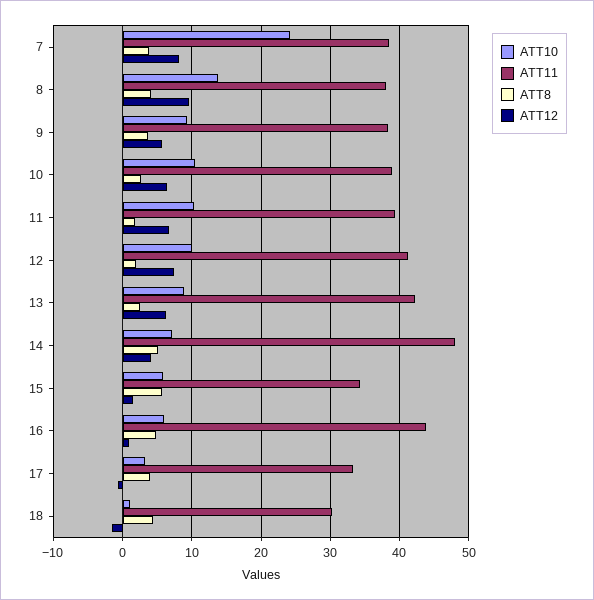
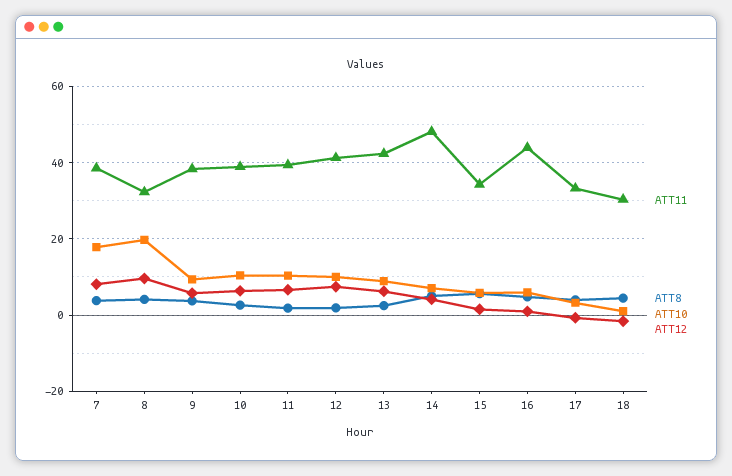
  {
    "ATT10": {
-     "7": 24,
+     "7": 18,
-     "8": 14,
+     "8": 20,
      "9": 9,
      "10": 10,
      "11": 10,
      "12": 10,
      "13": 9,
      "14": 7,
      "15": 6,
      "16": 6,
      "17": 3,
      "18": 1
    },
    "ATT11": {
      "7": 39,
-     "8": 38,
+     "8": 32,
      "9": 38,
      "10": 39,
      "11": 39,
      "12": 41,
      "13": 42,
      "14": 48,
      "15": 34,
      "16": 44,
      "17": 33,
      "18": 30
    },
    "ATT8": {
      "7": 4,
      "8": 4,
      "9": 4,
      "10": 3,
      "11": 2,
      "12": 2,
      "13": 2,
      "14": 5,
      "15": 6,
      "16": 5,
      "17": 4,
      "18": 4
    },
    "ATT12": {
      "7": 8,
      "8": 10,
      "9": 6,
      "10": 6,
      "11": 7,
      "12": 7,
      "13": 6,
      "14": 4,
      "15": 2,
      "16": 1,
      "17": -1,
      "18": -2
    }
  }

